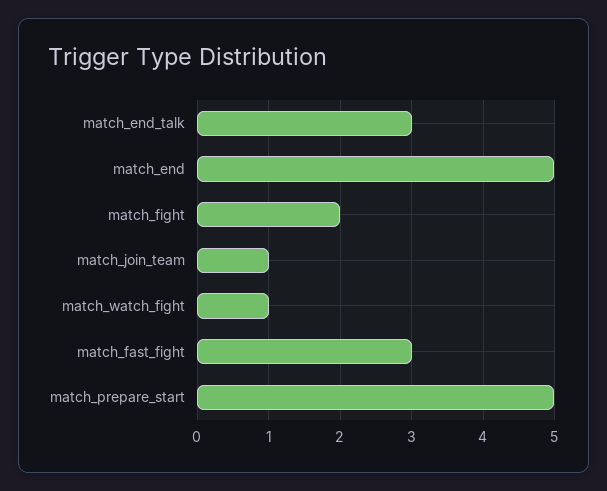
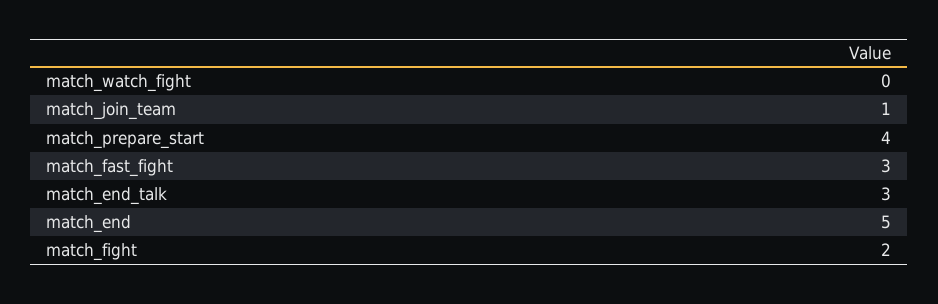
  {
    "match_end_talk": 3,
    "match_end": 5,
    "match_fight": 2,
    "match_join_team": 1,
-   "match_watch_fight": 1,
+   "match_watch_fight": 0,
    "match_fast_fight": 3,
-   "match_prepare_start": 5
+   "match_prepare_start": 4
  }

